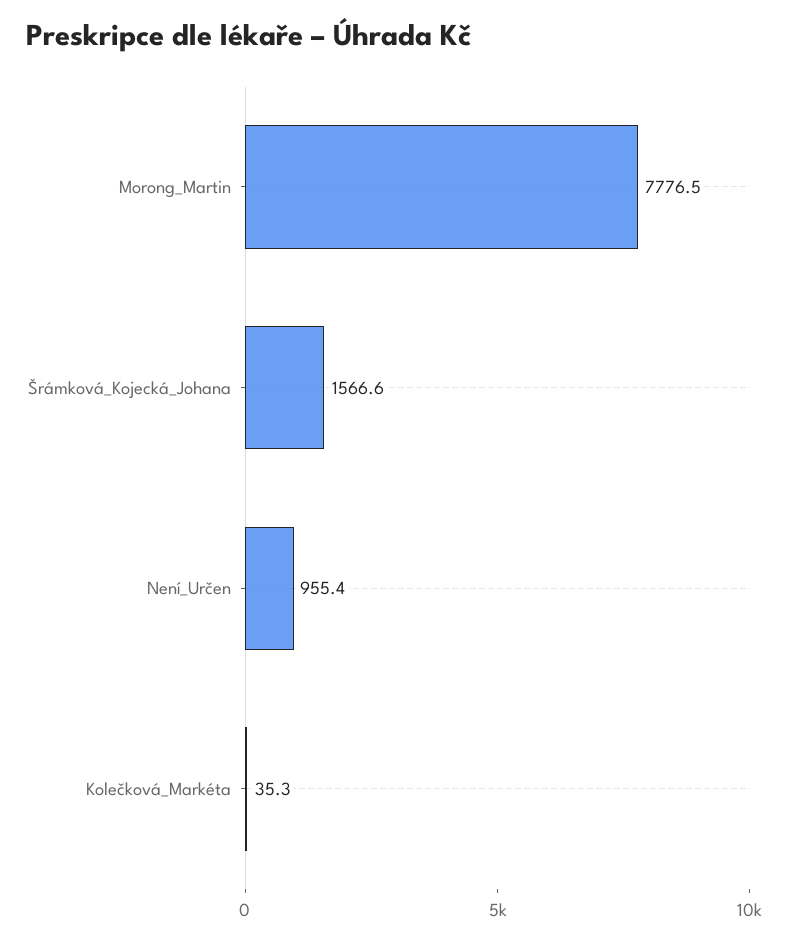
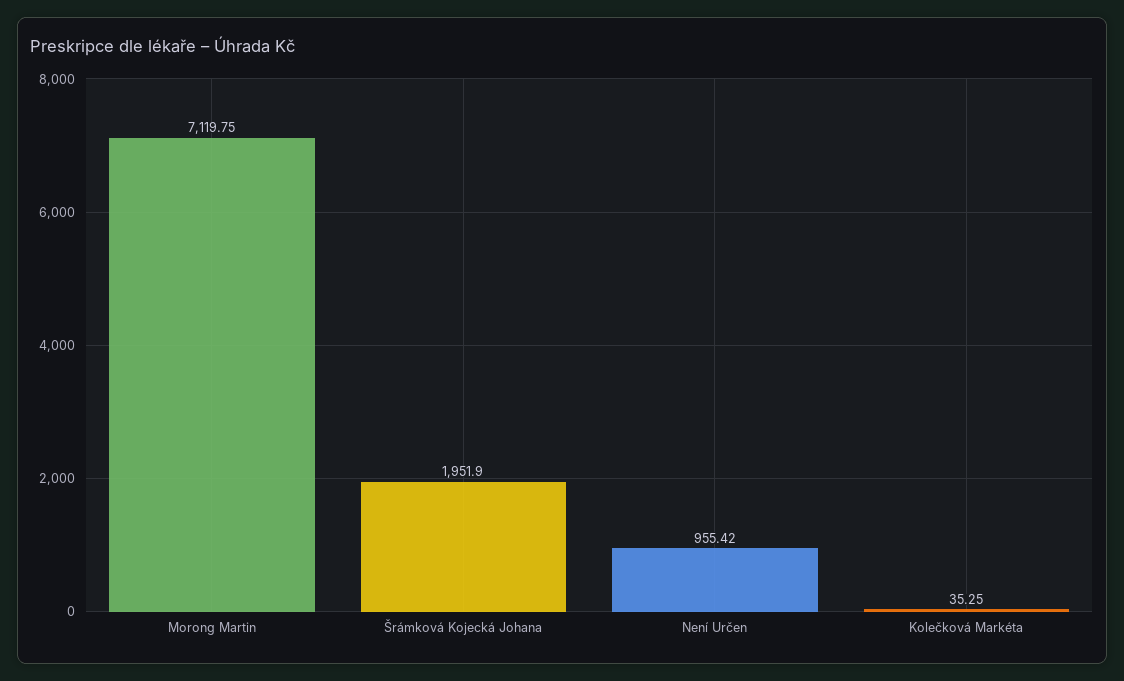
  {
-   "Morong_Martin": 7776.5,
+   "Morong_Martin": 7119.75,
-   "Šrámková_Kojecká_Johana": 1566.6,
+   "Šrámková_Kojecká_Johana": 1951.9,
    "Není_Určen": 955.42,
    "Kolečková_Markéta": 35.25
  }

